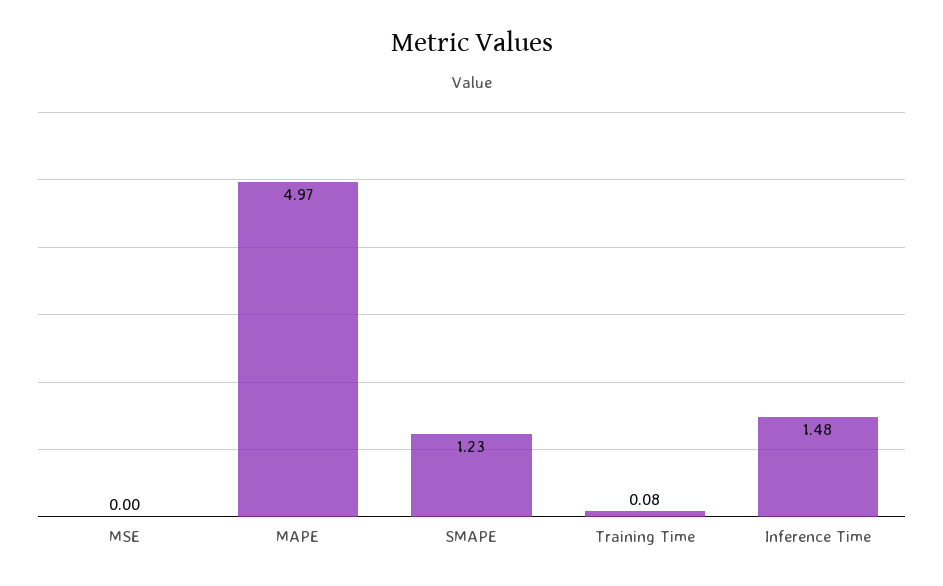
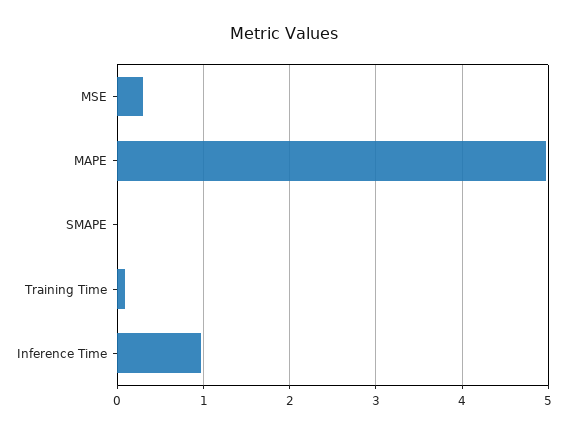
  {
-   "MSE": 0,
+   "MSE": 0.3,
    "MAPE": 4.97,
-   "SMAPE": 1.23,
+   "SMAPE": 0,
    "Training Time": 0.08,
-   "Inference Time": 1.48
+   "Inference Time": 1
  }

